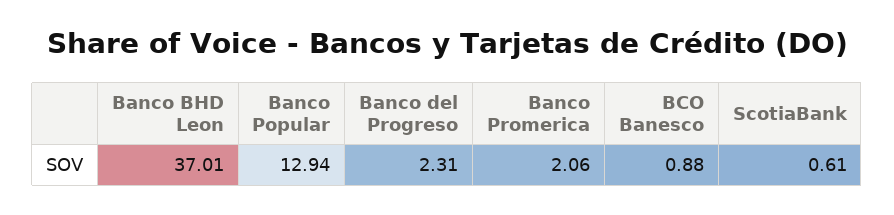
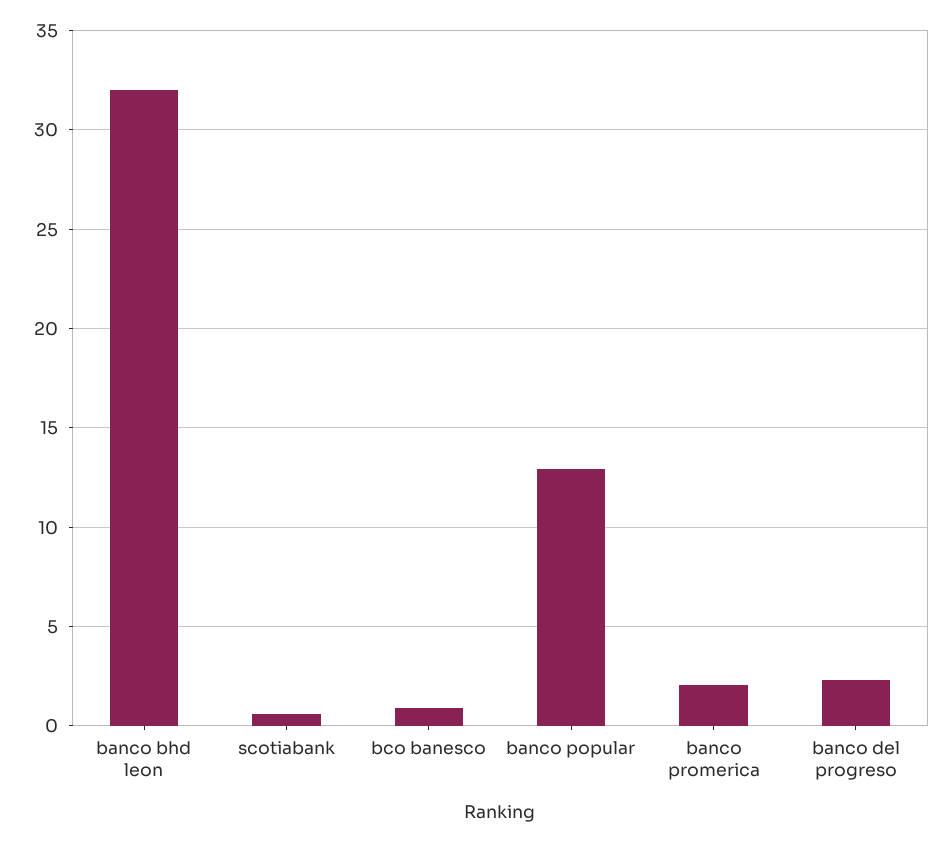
  {
-   "Banco BHD Leon": 37.01,
+   "Banco BHD Leon": 32,
    "Banco Popular": 12.94,
    "Banco del Progreso": 2.31,
    "Banco Promerica": 2.06,
    "BCO Banesco": 0.88,
    "ScotiaBank": 0.61
  }

